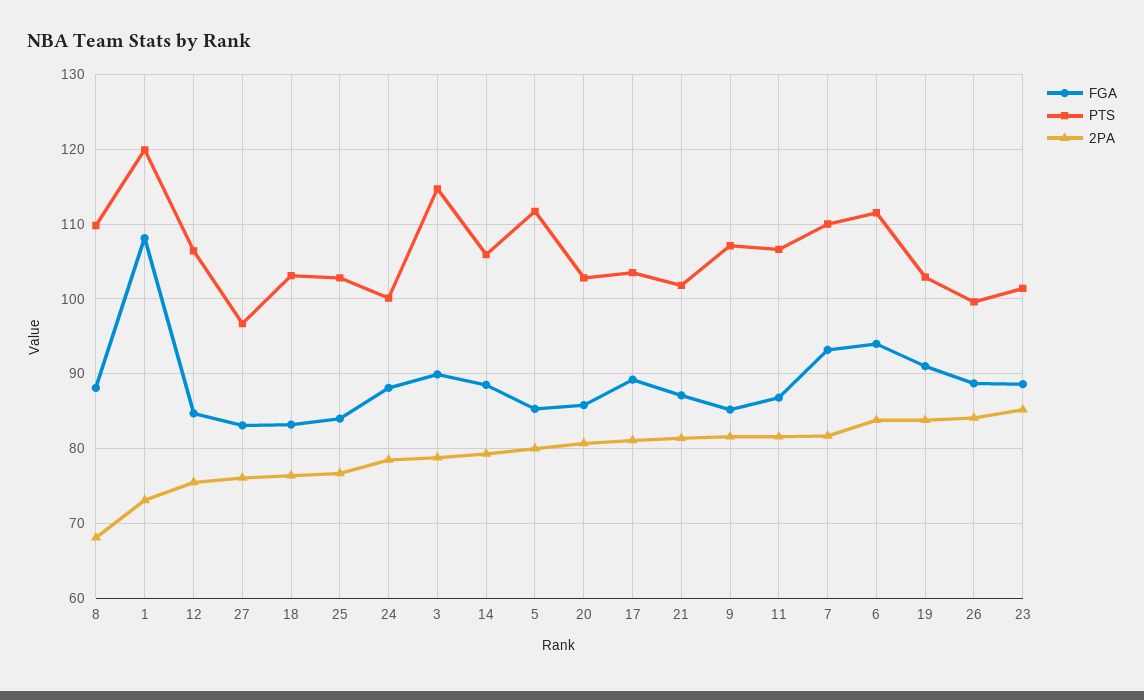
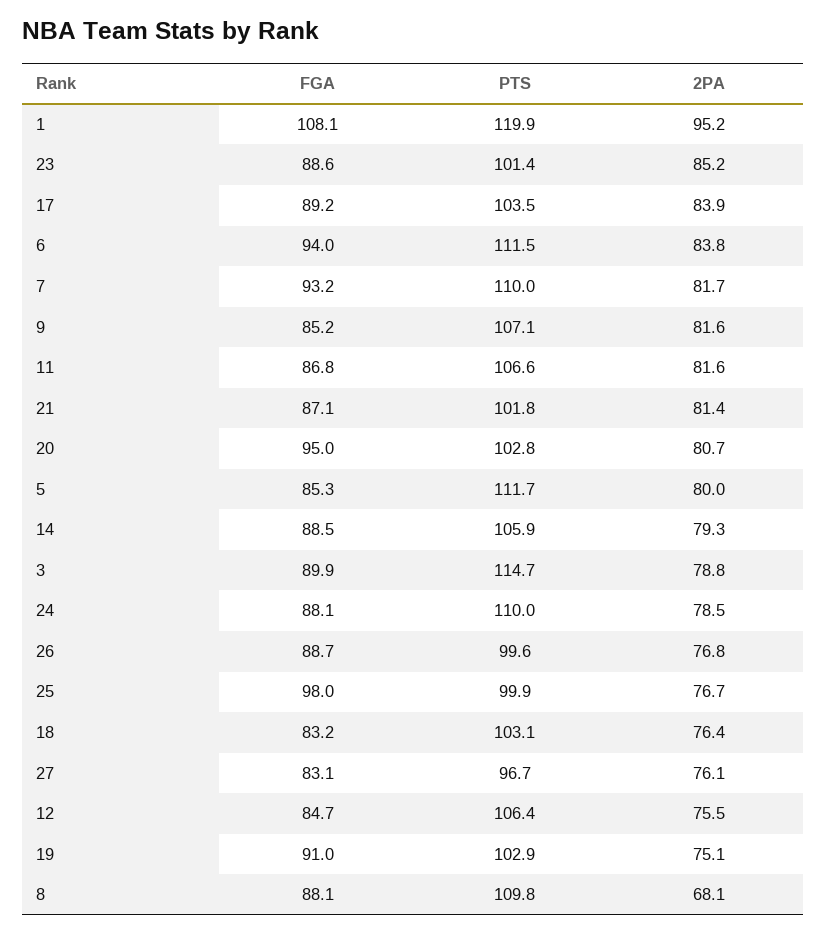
  {
    "FGA": {
      "8": 88.1,
      "1": 108.1,
      "12": 84.7,
      "27": 83.1,
      "18": 83.2,
-     "25": 84,
+     "25": 98,
      "24": 88.1,
      "3": 89.9,
      "14": 88.5,
      "5": 85.3,
-     "20": 86,
+     "20": 95,
      "17": 89.2,
      "21": 87.1,
      "9": 85.2,
      "11": 86.8,
      "7": 93.2,
      "6": 94,
      "19": 91,
      "26": 88.7,
      "23": 88.6
    },
    "PTS": {
      "8": 109.8,
      "1": 119.9,
      "12": 106.4,
      "27": 96.7,
      "18": 103.1,
-     "25": 103,
+     "25": 99.9,
-     "24": 100,
+     "24": 110,
      "3": 114.7,
      "14": 105.9,
      "5": 111.7,
      "20": 102.8,
      "17": 103.5,
      "21": 101.8,
      "9": 107.1,
      "11": 106.6,
      "7": 110,
      "6": 111.5,
      "19": 102.9,
      "26": 99.6,
      "23": 101.4
    },
    "2PA": {
      "8": 68.1,
-     "1": 73,
+     "1": 95.2,
      "12": 75.5,
      "27": 76.1,
      "18": 76.4,
      "25": 76.7,
      "24": 78.5,
      "3": 78.8,
      "14": 79.3,
      "5": 80,
      "20": 80.7,
-     "17": 81,
+     "17": 83.9,
      "21": 81.4,
      "9": 81.6,
      "11": 81.6,
      "7": 81.7,
      "6": 83.8,
-     "19": 84,
+     "19": 75.1,
-     "26": 84,
+     "26": 76.8,
      "23": 85.2
    }
  }

